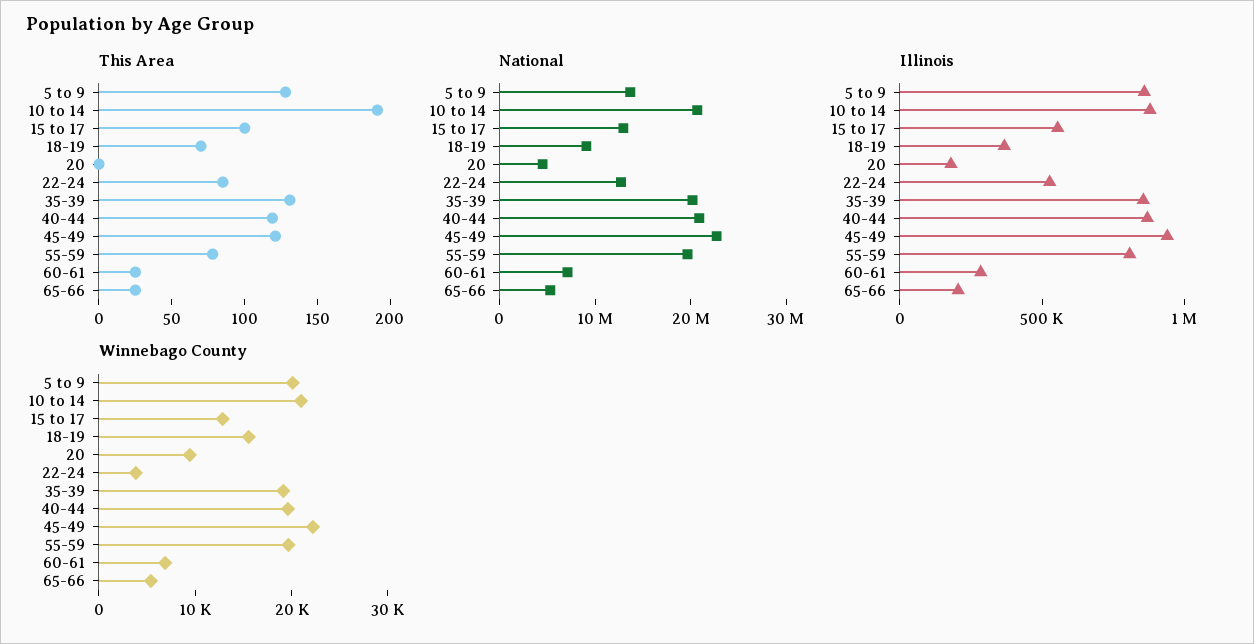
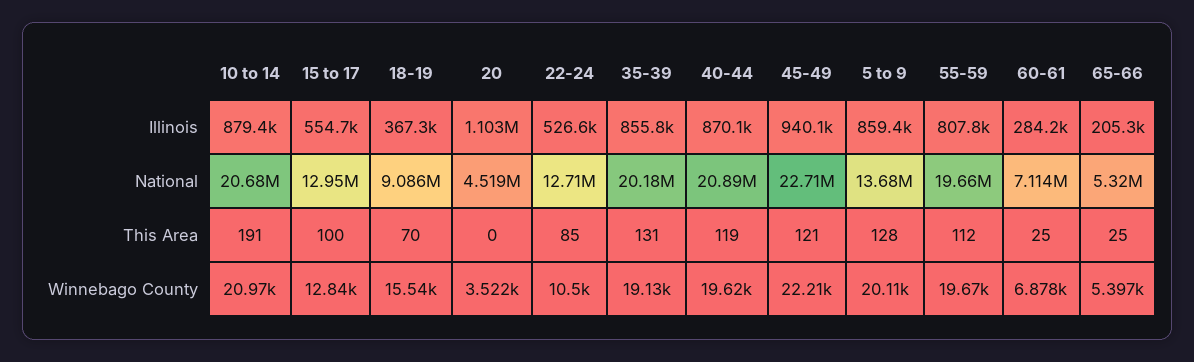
  {
    "This Area": {
      "5 to 9": 128,
      "10 to 14": 191,
      "15 to 17": 100,
      "18-19": 70,
      "20": 0,
      "22-24": 85,
      "35-39": 131,
      "40-44": 119,
      "45-49": 121,
-     "55-59": 80,
+     "55-59": 112,
      "60-61": 25,
      "65-66": 25
    },
    "National": {
      "5 to 9": 13680000,
      "10 to 14": 20680000,
      "15 to 17": 12950000,
      "18-19": 9086000,
      "20": 4519000,
      "22-24": 12710000,
      "35-39": 20180000,
      "40-44": 20890000,
      "45-49": 22710000,
      "55-59": 19660000,
      "60-61": 7114000,
      "65-66": 5320000
    },
    "Illinois": {
      "5 to 9": 859400,
      "10 to 14": 879400,
      "15 to 17": 554700,
      "18-19": 367300,
-     "20": 200000,
+     "20": 1103000,
      "22-24": 526600,
      "35-39": 855800,
      "40-44": 870100,
      "45-49": 940100,
      "55-59": 807800,
      "60-61": 284200,
      "65-66": 205300
    },
    "Winnebago County": {
      "5 to 9": 20110,
      "10 to 14": 20970,
      "15 to 17": 12840,
      "18-19": 15540,
-     "20": 10000,
+     "20": 3522,
-     "22-24": 4000,
+     "22-24": 10500,
      "35-39": 19130,
      "40-44": 19620,
      "45-49": 22210,
      "55-59": 19670,
      "60-61": 6878,
      "65-66": 5397
    }
  }

